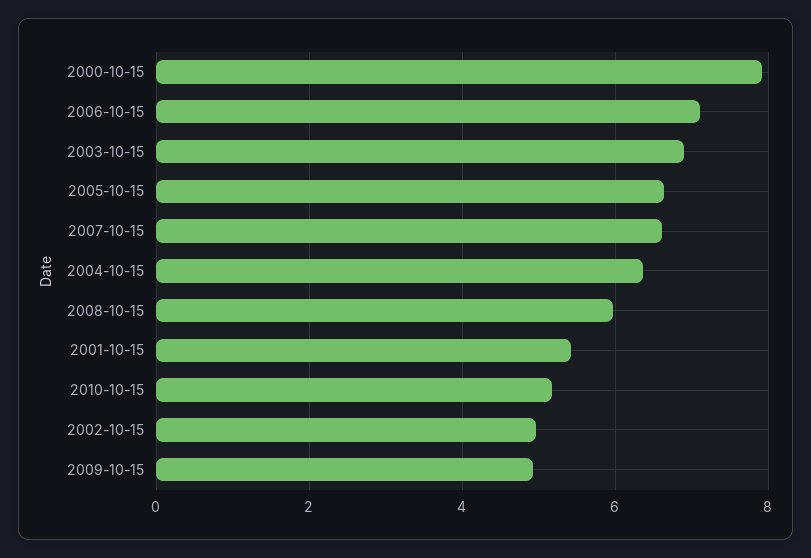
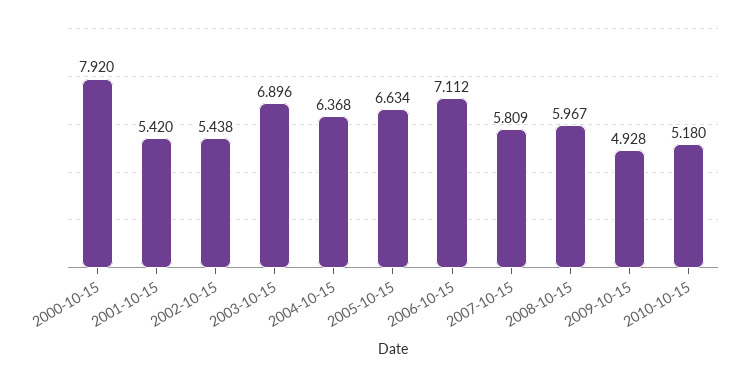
  {
    "2000-10-15": 7.92,
    "2006-10-15": 7.112,
    "2003-10-15": 6.896,
    "2005-10-15": 6.634,
-   "2007-10-15": 6.6,
+   "2007-10-15": 5.809,
    "2004-10-15": 6.368,
    "2008-10-15": 5.967,
    "2001-10-15": 5.42,
    "2010-10-15": 5.18,
-   "2002-10-15": 5,
+   "2002-10-15": 5.438,
    "2009-10-15": 4.928
  }

